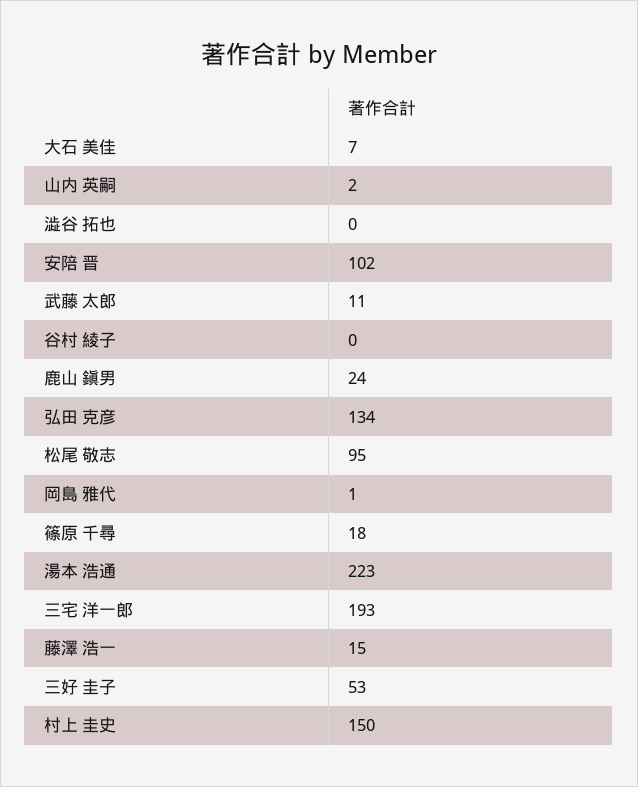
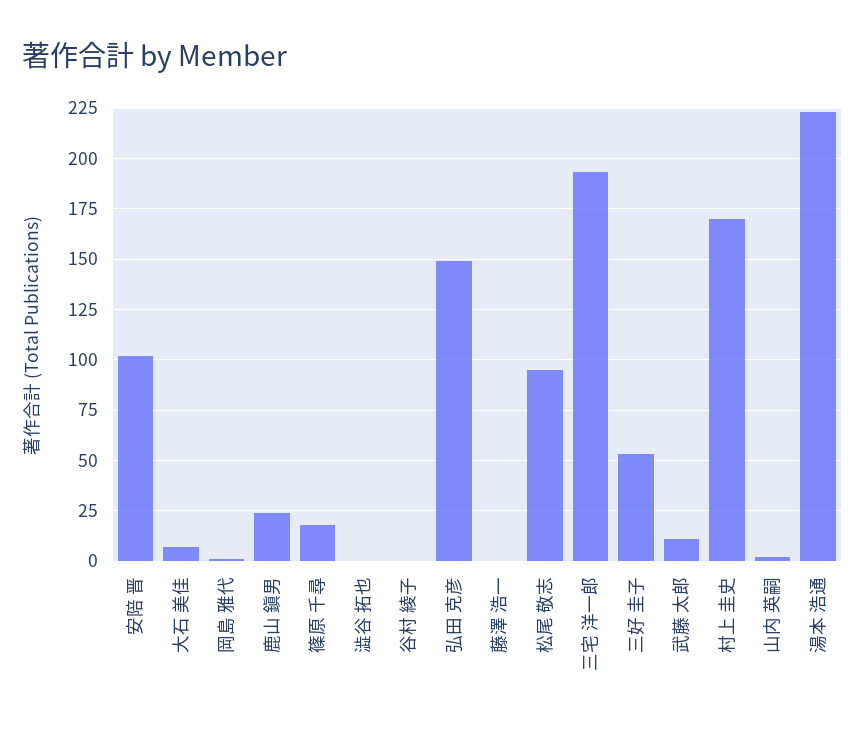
  {
    "大石 美佳": 7,
    "山内 英嗣": 2,
    "澁谷 拓也": 0,
    "安陪 晋": 102,
    "武藤 太郎": 11,
    "谷村 綾子": 0,
    "鹿山 鎭男": 24,
-   "弘田 克彦": 134,
+   "弘田 克彦": 150,
    "松尾 敬志": 95,
    "岡島 雅代": 1,
    "篠原 千尋": 18,
    "湯本 浩通": 223,
    "三宅 洋一郎": 193,
-   "藤澤 浩一": 15,
+   "藤澤 浩一": 0,
    "三好 圭子": 53,
-   "村上 圭史": 150
+   "村上 圭史": 170
  }

